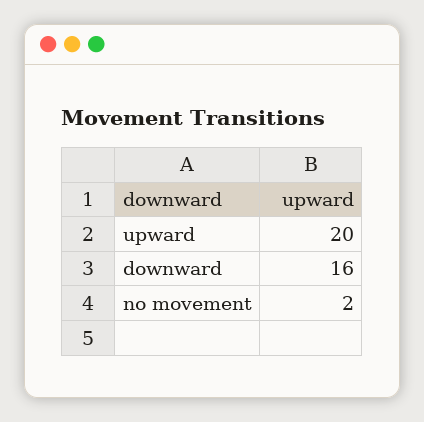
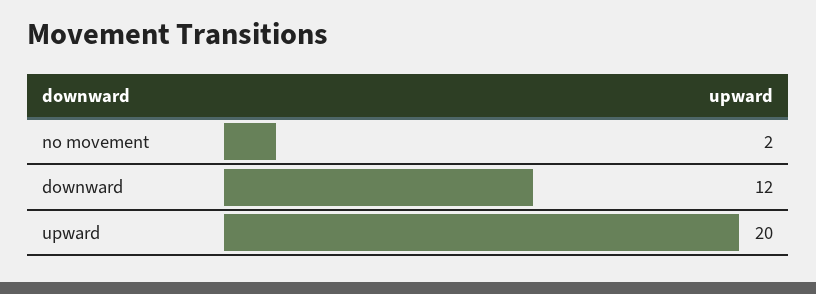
  {
    "upward": 20,
-   "downward": 16,
+   "downward": 12,
    "no movement": 2
  }

